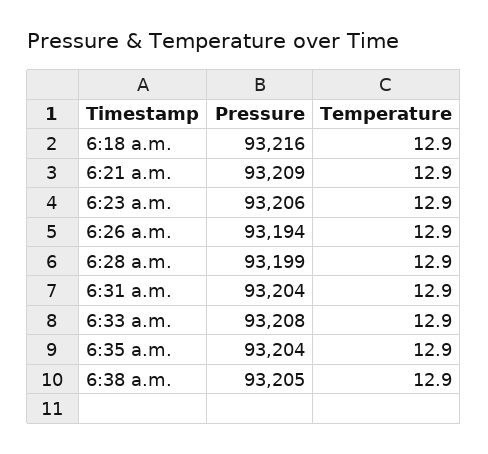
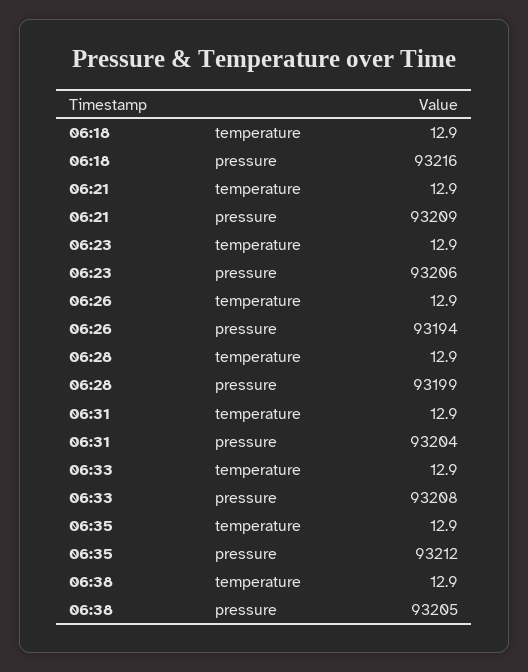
  {
    "Pressure": {
      "6:18 a.m.": 93216,
      "6:21 a.m.": 93209,
      "6:23 a.m.": 93206,
      "6:26 a.m.": 93194,
      "6:28 a.m.": 93199,
      "6:31 a.m.": 93204,
      "6:33 a.m.": 93208,
-     "6:35 a.m.": 93204,
+     "6:35 a.m.": 93212,
      "6:38 a.m.": 93205
    },
    "Temperature": {
      "6:18 a.m.": 12.9,
      "6:21 a.m.": 12.9,
      "6:23 a.m.": 12.9,
      "6:26 a.m.": 12.9,
      "6:28 a.m.": 12.9,
      "6:31 a.m.": 12.9,
      "6:33 a.m.": 12.9,
      "6:35 a.m.": 12.9,
      "6:38 a.m.": 12.9
    }
  }

